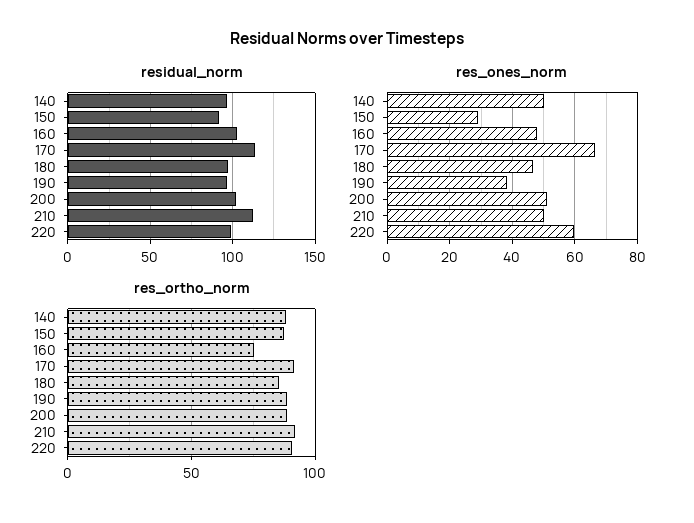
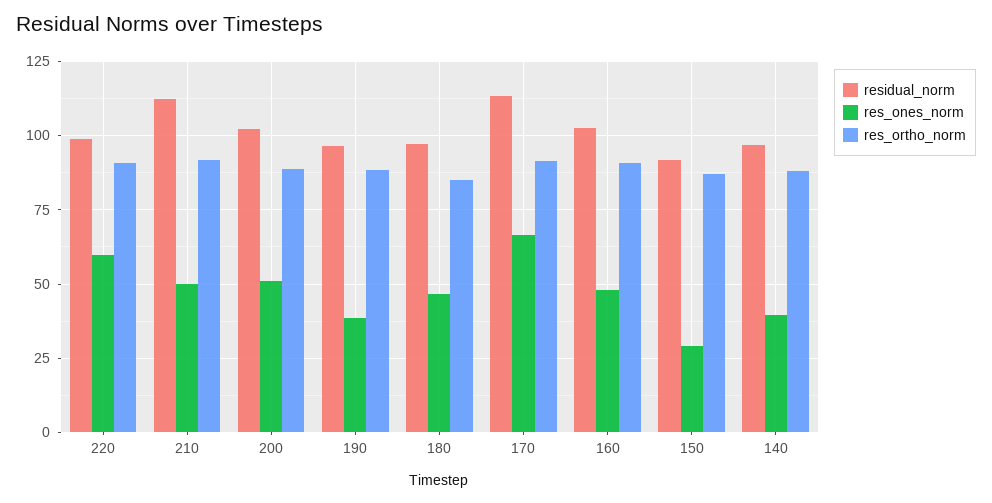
  {
    "residual_norm": {
      "140": 97.5,
      "150": 92.5,
      "160": 102.5,
      "170": 112.5,
      "180": 97.5,
      "190": 97.5,
      "200": 102.5,
      "210": 112.5,
      "220": 100
    },
    "res_ones_norm": {
-     "140": 50,
+     "140": 40,
      "150": 30,
      "160": 48,
      "170": 66,
      "180": 46,
      "190": 38,
      "200": 52,
      "210": 50,
      "220": 60
    },
    "res_ortho_norm": {
      "140": 87.5,
      "150": 87.5,
-     "160": 75,
+     "160": 90,
      "170": 92.5,
      "180": 85,
      "190": 87.5,
      "200": 87.5,
      "210": 92.5,
      "220": 90
    }
  }

